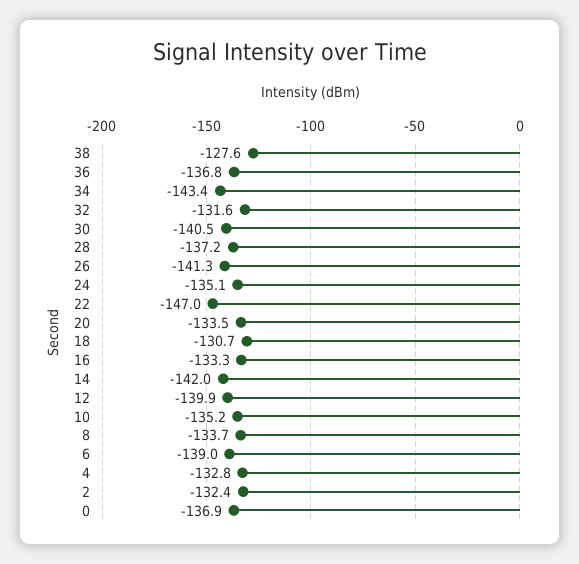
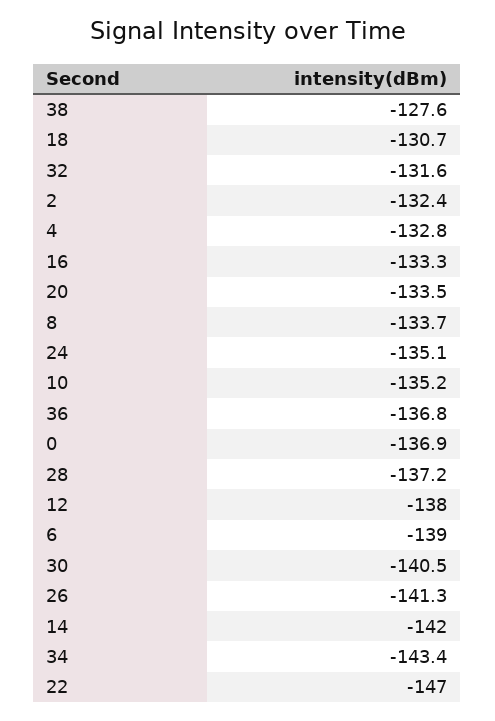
  {
    "38": -127.6,
    "36": -136.8,
    "34": -143.4,
    "32": -131.6,
    "30": -140.5,
    "28": -137.2,
    "26": -141.3,
    "24": -135.1,
    "22": -147,
    "20": -133.5,
    "18": -130.7,
    "16": -133.3,
    "14": -142,
-   "12": -139.9,
+   "12": -138,
    "10": -135.2,
    "8": -133.7,
    "6": -139,
    "4": -132.8,
    "2": -132.4,
    "0": -136.9
  }

